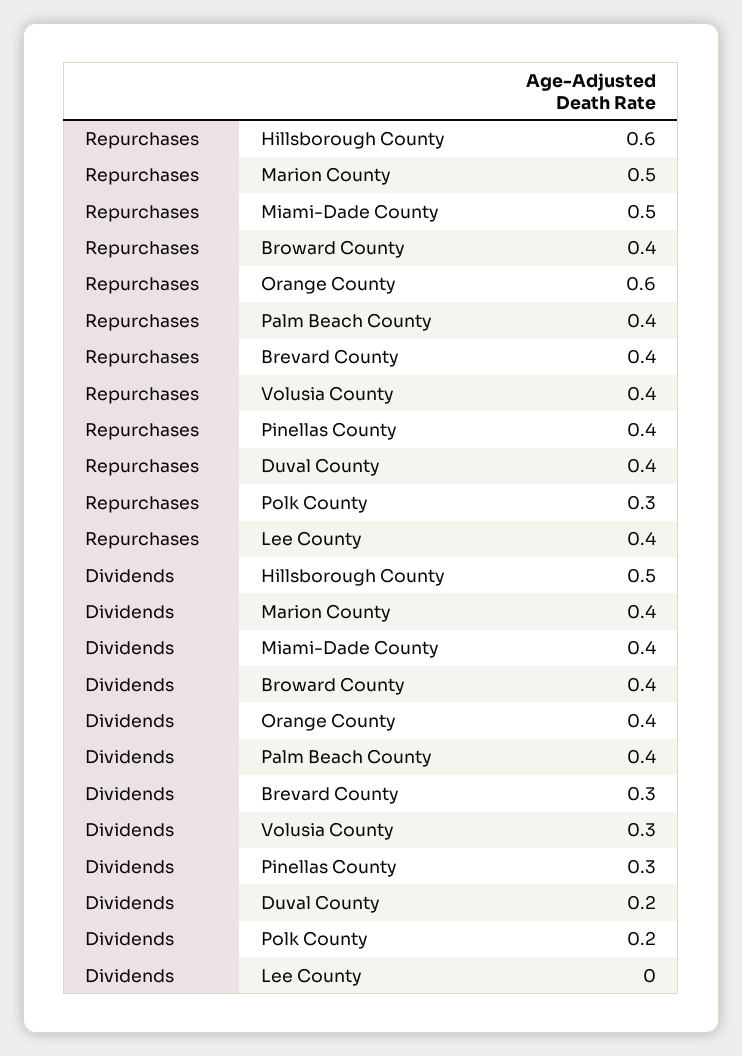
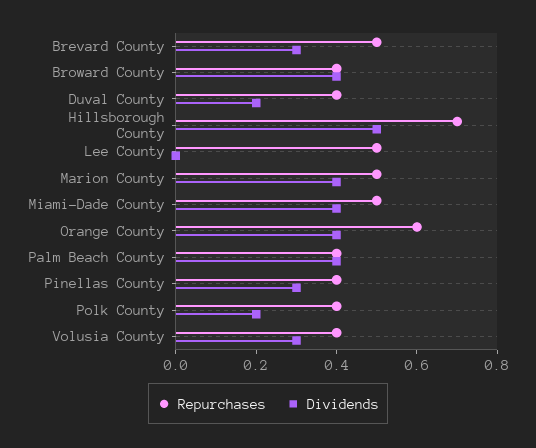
  {
    "Repurchases": {
-     "Hillsborough County": 0.6,
+     "Hillsborough County": 0.7,
      "Marion County": 0.5,
      "Miami-Dade County": 0.5,
      "Broward County": 0.4,
      "Orange County": 0.6,
      "Palm Beach County": 0.4,
-     "Brevard County": 0.4,
+     "Brevard County": 0.5,
      "Volusia County": 0.4,
      "Pinellas County": 0.4,
      "Duval County": 0.4,
-     "Polk County": 0.3,
+     "Polk County": 0.4,
-     "Lee County": 0.4
+     "Lee County": 0.5
    },
    "Dividends": {
      "Hillsborough County": 0.5,
      "Marion County": 0.4,
      "Miami-Dade County": 0.4,
      "Broward County": 0.4,
      "Orange County": 0.4,
      "Palm Beach County": 0.4,
      "Brevard County": 0.3,
      "Volusia County": 0.3,
      "Pinellas County": 0.3,
      "Duval County": 0.2,
      "Polk County": 0.2,
      "Lee County": 0
    }
  }

